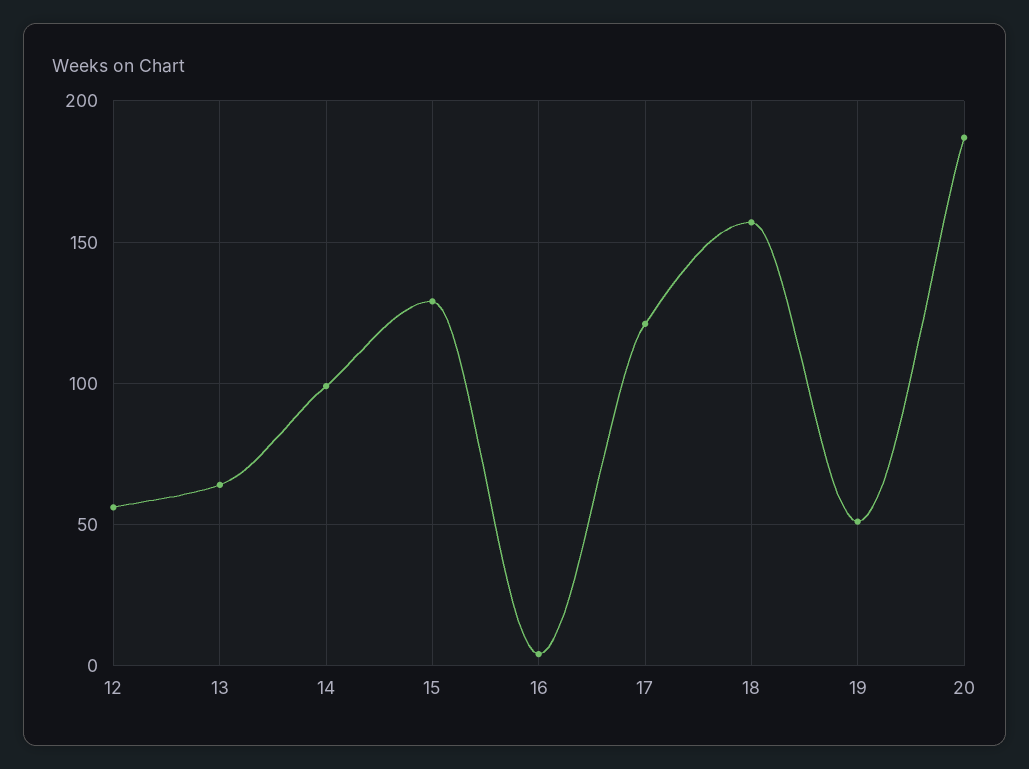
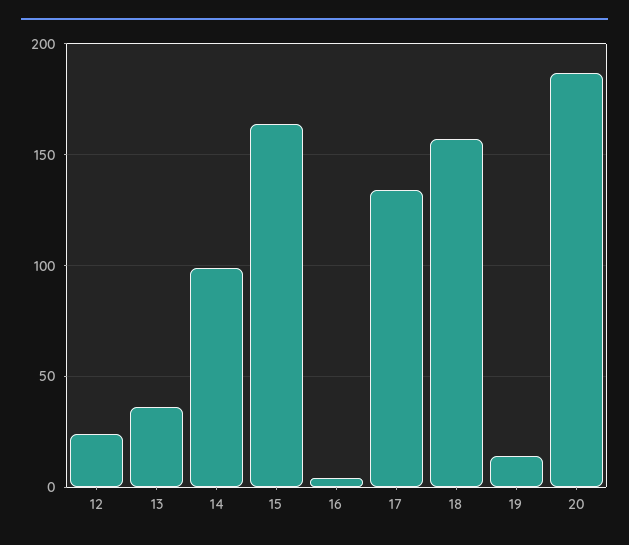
  {
-   "12": 55,
+   "12": 25,
-   "13": 65,
+   "13": 35,
    "14": 100,
-   "15": 130,
+   "15": 165,
    "16": 5,
-   "17": 120,
+   "17": 135,
    "18": 155,
-   "19": 50,
+   "19": 15,
    "20": 185
  }

